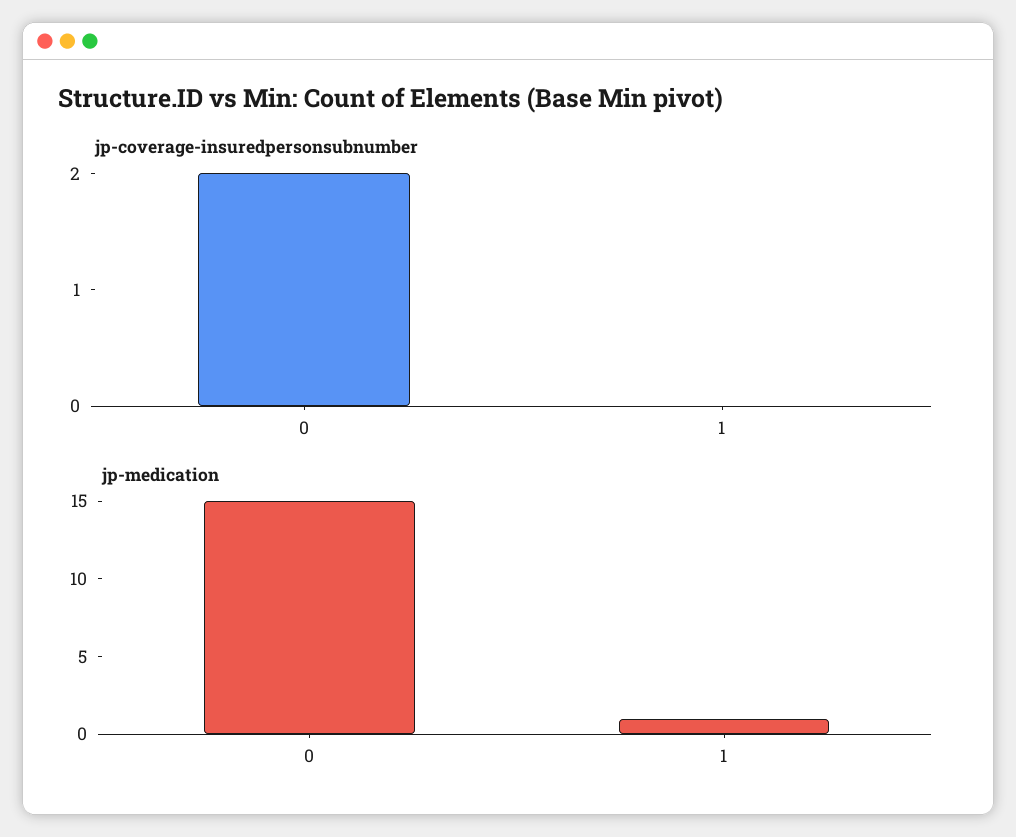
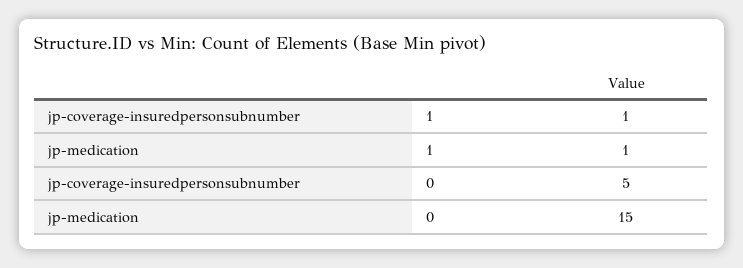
  {
    "jp-coverage-insuredpersonsubnumber": {
-     "0": 2,
+     "0": 5,
-     "1": 0
+     "1": 1
    },
    "jp-medication": {
      "0": 15,
      "1": 1
    }
  }

